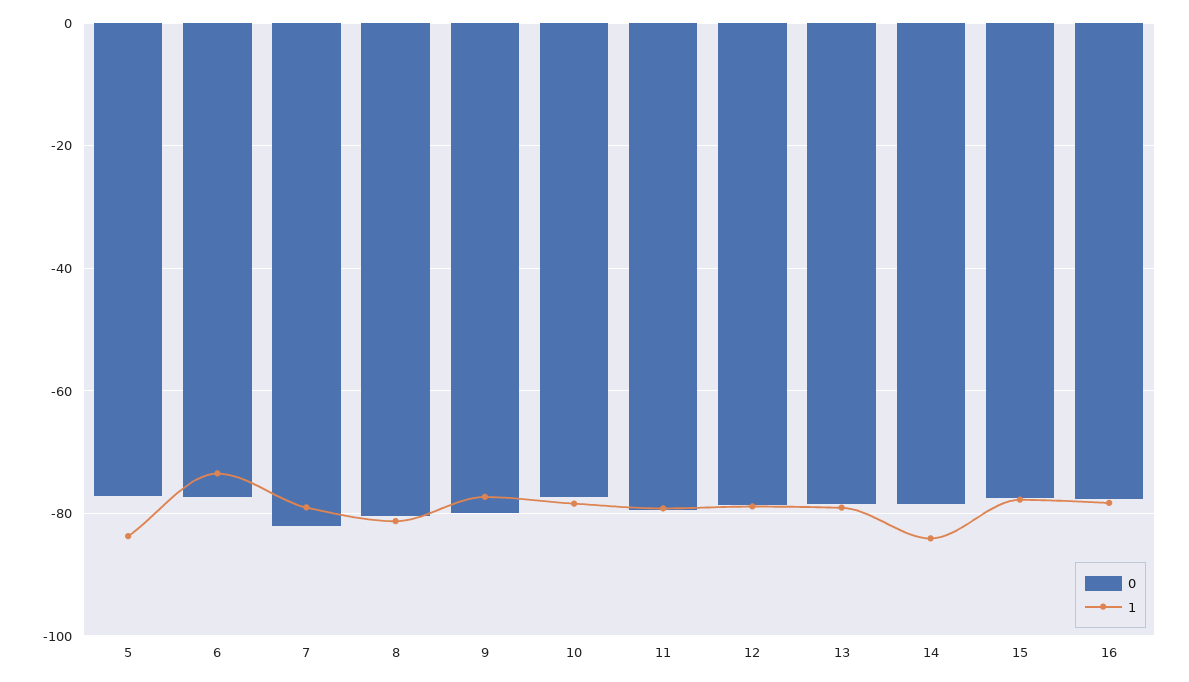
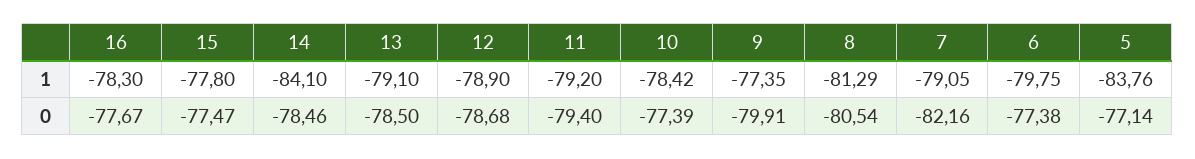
  {
    "0": {
      "5": -77.14,
      "6": -77.38,
      "7": -82.16,
      "8": -80.54,
      "9": -79.91,
      "10": -77.39,
      "11": -79.4,
      "12": -78.68,
      "13": -78.5,
      "14": -78.46,
      "15": -77.47,
      "16": -77.67
    },
    "1": {
      "5": -83.76,
-     "6": -74,
+     "6": -79.75,
      "7": -79.05,
      "8": -81.29,
      "9": -77.35,
      "10": -78.42,
      "11": -79.2,
      "12": -78.9,
      "13": -79.1,
      "14": -84.1,
      "15": -77.8,
      "16": -78.3
    }
  }

